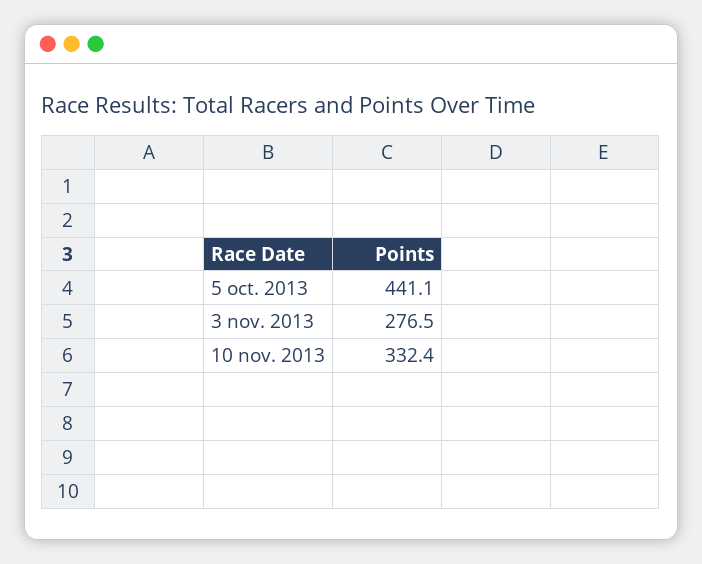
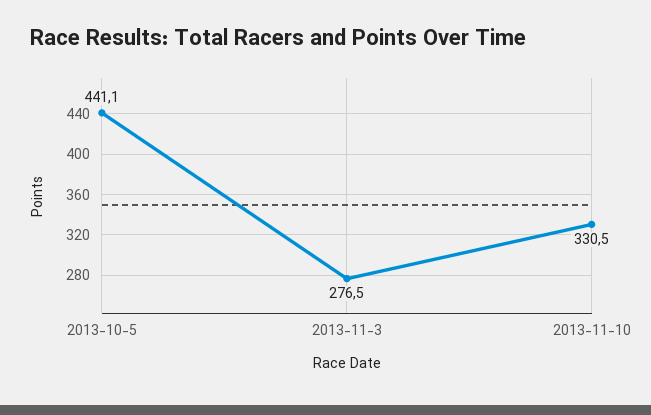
  {
    "5 oct. 2013": 441.1,
    "3 nov. 2013": 276.5,
-   "10 nov. 2013": 332.4
+   "10 nov. 2013": 330.5
  }

